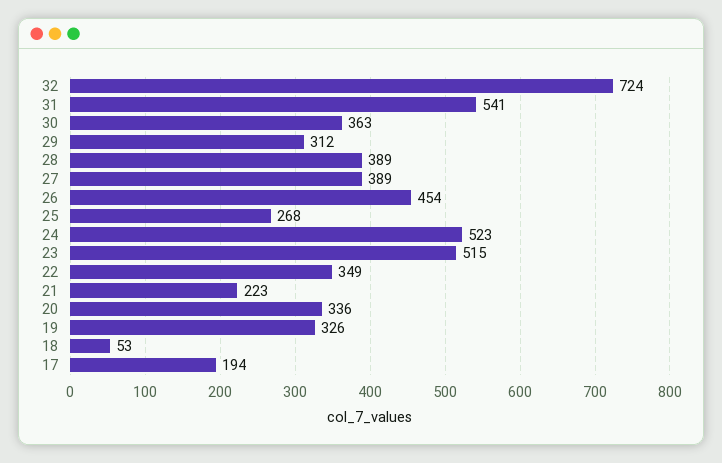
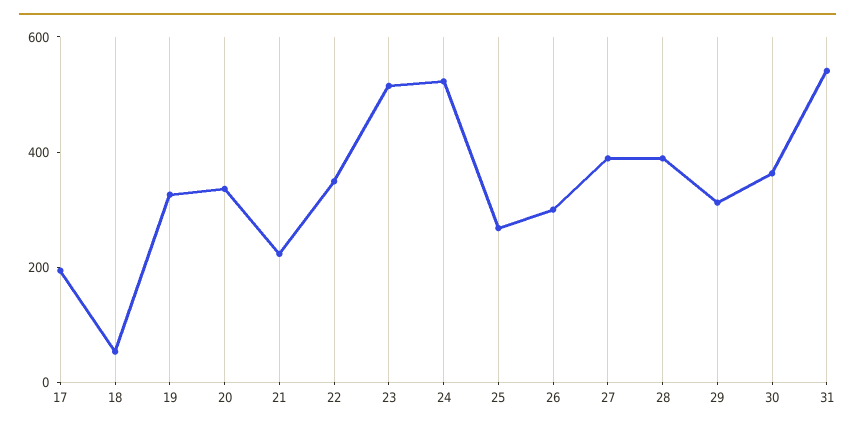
  {
-   "32": 724,
    "31": 541,
    "30": 363,
    "29": 312,
    "28": 389,
    "27": 389,
-   "26": 454,
+   "26": 300,
    "25": 268,
    "24": 523,
    "23": 515,
    "22": 349,
    "21": 223,
    "20": 336,
    "19": 326,
    "18": 53,
    "17": 194
  }

